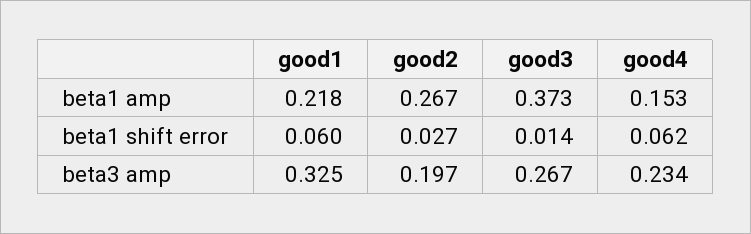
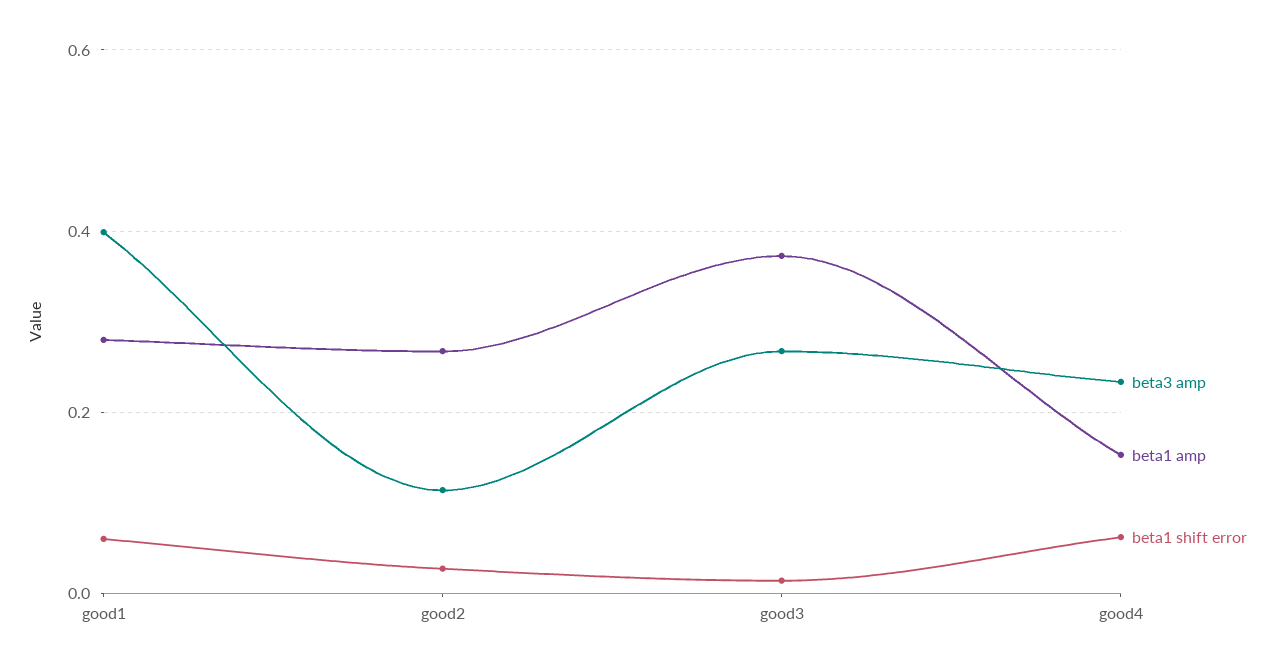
  {
    "beta1 amp": {
-     "good1": 0.218,
+     "good1": 0.28,
      "good2": 0.267,
      "good3": 0.373,
      "good4": 0.153
    },
    "beta1 shift error": {
      "good1": 0.06,
      "good2": 0.027,
      "good3": 0.014,
      "good4": 0.062
    },
    "beta3 amp": {
-     "good1": 0.325,
+     "good1": 0.4,
-     "good2": 0.197,
+     "good2": 0.12,
      "good3": 0.267,
      "good4": 0.234
    }
  }

